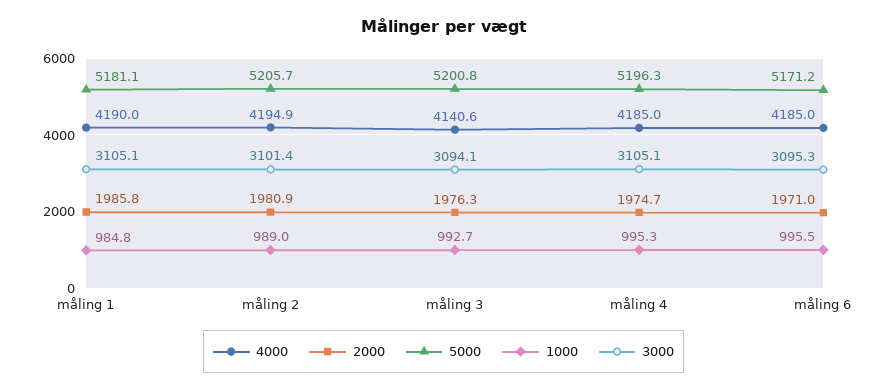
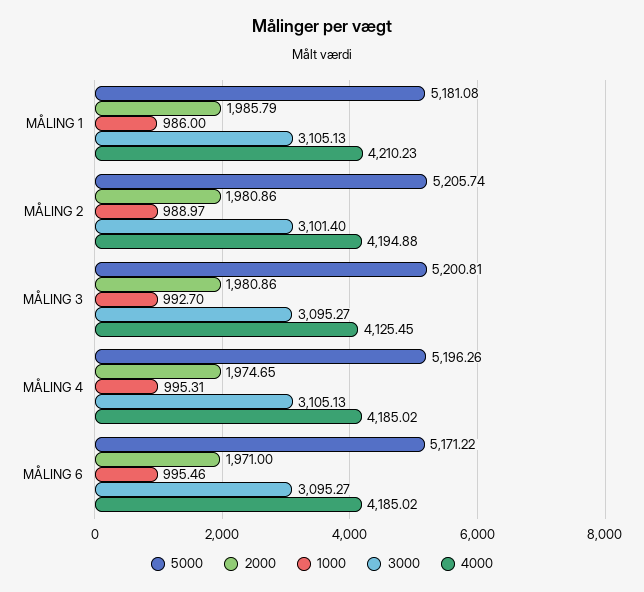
  {
    "4000": {
-     "måling 1": 4190,
+     "måling 1": 4210.23,
      "måling 2": 4194.88,
-     "måling 3": 4140.6,
+     "måling 3": 4125.45,
      "måling 4": 4185.02,
      "måling 6": 4185.02
    },
    "2000": {
      "måling 1": 1985.79,
      "måling 2": 1980.86,
-     "måling 3": 1976.3,
+     "måling 3": 1980.86,
      "måling 4": 1974.65,
      "måling 6": 1971
    },
    "5000": {
      "måling 1": 5181.08,
      "måling 2": 5205.74,
      "måling 3": 5200.81,
      "måling 4": 5196.26,
      "måling 6": 5171.22
    },
    "1000": {
-     "måling 1": 984.8,
+     "måling 1": 986,
      "måling 2": 988.97,
      "måling 3": 992.7,
      "måling 4": 995.31,
      "måling 6": 995.46
    },
    "3000": {
      "måling 1": 3105.13,
      "måling 2": 3101.4,
-     "måling 3": 3094.1,
+     "måling 3": 3095.27,
      "måling 4": 3105.13,
      "måling 6": 3095.27
    }
  }

